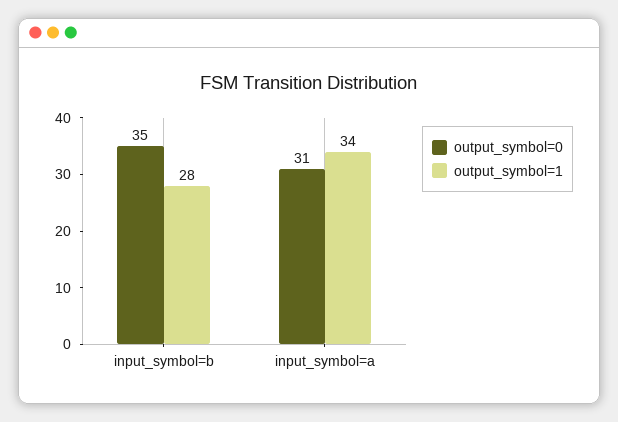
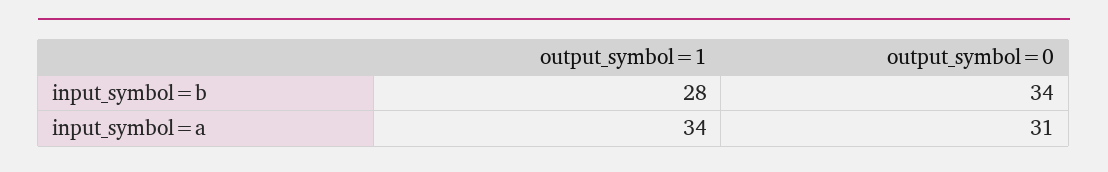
  {
    "output_symbol=0": {
-     "input_symbol=b": 35,
+     "input_symbol=b": 34,
      "input_symbol=a": 31
    },
    "output_symbol=1": {
      "input_symbol=b": 28,
      "input_symbol=a": 34
    }
  }

